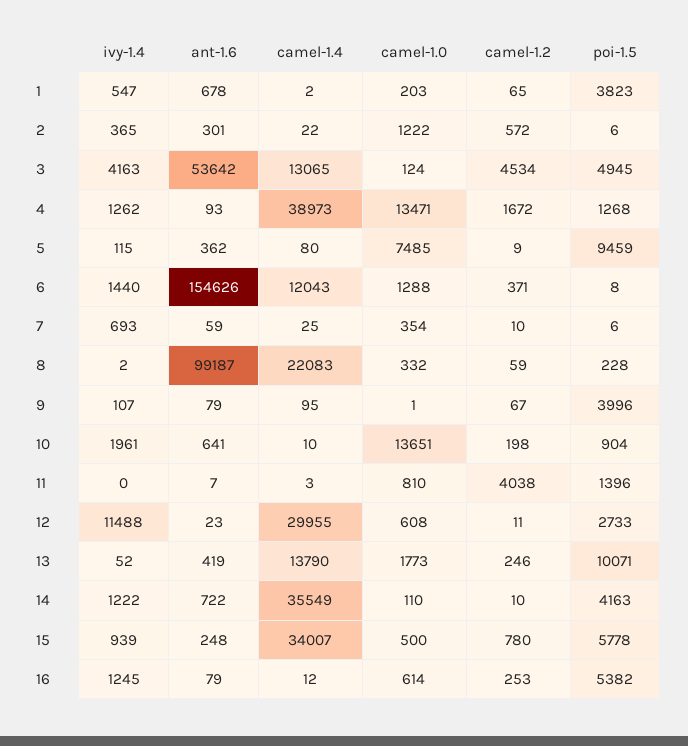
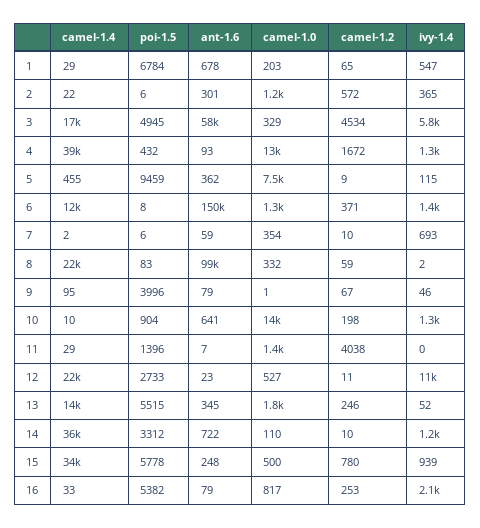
  {
    "ivy-1.4": {
      "1": 547,
      "2": 365,
-     "3": 4163,
+     "3": 5800,
      "4": 1262,
      "5": 115,
      "6": 1440,
      "7": 693,
      "8": 2,
-     "9": 107,
+     "9": 46,
-     "10": 1961,
+     "10": 1300,
      "11": 0,
      "12": 11488,
      "13": 52,
      "14": 1222,
      "15": 939,
-     "16": 1245
+     "16": 2100
    },
    "ant-1.6": {
      "1": 678,
      "2": 301,
-     "3": 53642,
+     "3": 58000,
      "4": 93,
      "5": 362,
-     "6": 154626,
+     "6": 150000,
      "7": 59,
      "8": 99187,
      "9": 79,
      "10": 641,
      "11": 7,
      "12": 23,
-     "13": 419,
+     "13": 345,
      "14": 722,
      "15": 248,
      "16": 79
    },
    "camel-1.4": {
-     "1": 2,
+     "1": 29,
      "2": 22,
-     "3": 13065,
+     "3": 17000,
      "4": 38973,
-     "5": 80,
+     "5": 455,
      "6": 12043,
-     "7": 25,
+     "7": 2,
      "8": 22083,
      "9": 95,
      "10": 10,
-     "11": 3,
+     "11": 29,
-     "12": 29955,
+     "12": 22000,
      "13": 13790,
      "14": 35549,
      "15": 34007,
-     "16": 12
+     "16": 33
    },
    "camel-1.0": {
      "1": 203,
      "2": 1222,
-     "3": 124,
+     "3": 329,
      "4": 13471,
      "5": 7485,
      "6": 1288,
      "7": 354,
      "8": 332,
      "9": 1,
      "10": 13651,
-     "11": 810,
+     "11": 1400,
-     "12": 608,
+     "12": 527,
      "13": 1773,
      "14": 110,
      "15": 500,
-     "16": 614
+     "16": 817
    },
    "camel-1.2": {
      "1": 65,
      "2": 572,
      "3": 4534,
      "4": 1672,
      "5": 9,
      "6": 371,
      "7": 10,
      "8": 59,
      "9": 67,
      "10": 198,
      "11": 4038,
      "12": 11,
      "13": 246,
      "14": 10,
      "15": 780,
      "16": 253
    },
    "poi-1.5": {
-     "1": 3823,
+     "1": 6784,
      "2": 6,
      "3": 4945,
-     "4": 1268,
+     "4": 432,
      "5": 9459,
      "6": 8,
      "7": 6,
-     "8": 228,
+     "8": 83,
      "9": 3996,
      "10": 904,
      "11": 1396,
      "12": 2733,
-     "13": 10071,
+     "13": 5515,
-     "14": 4163,
+     "14": 3312,
      "15": 5778,
      "16": 5382
    }
  }

